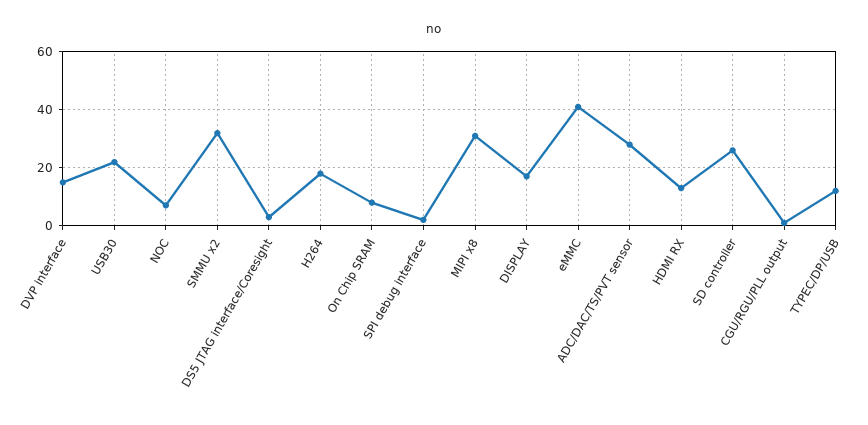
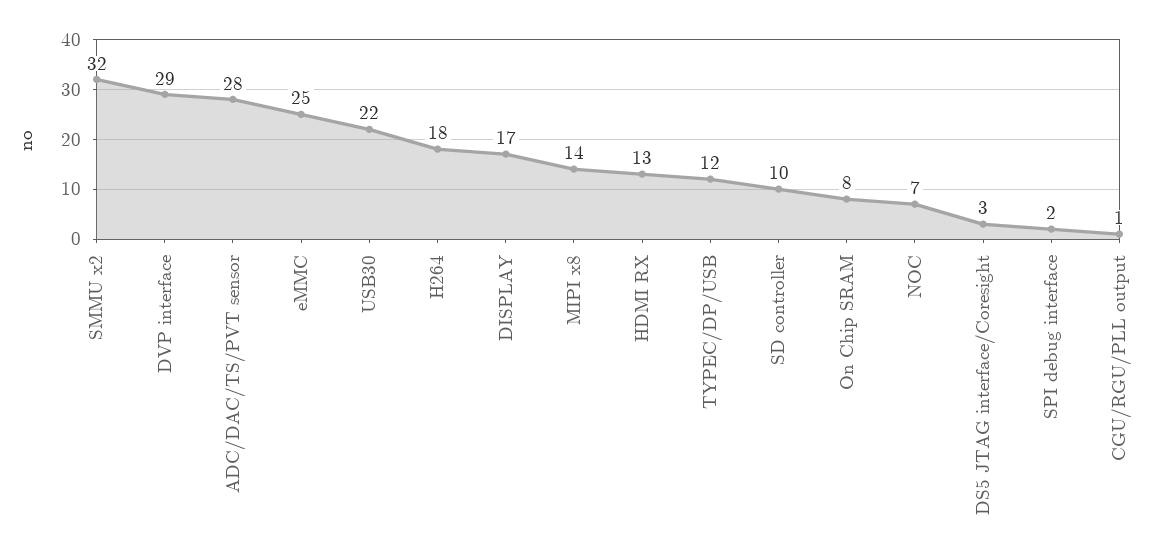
  {
-   "DVP interface": 15,
+   "DVP interface": 29,
    "USB30": 22,
    "NOC": 7,
    "SMMU x2": 32,
    "DS5 JTAG interface/Coresight": 3,
    "H264": 18,
    "On Chip SRAM": 8,
    "SPI debug interface": 2,
-   "MIPI x8": 30,
+   "MIPI x8": 14,
    "DISPLAY": 17,
-   "eMMC": 40,
+   "eMMC": 25,
    "ADC/DAC/TS/PVT sensor": 28,
    "HDMI RX": 13,
-   "SD controller": 25,
+   "SD controller": 10,
    "CGU/RGU/PLL output": 1,
    "TYPEC/DP/USB": 12
  }

